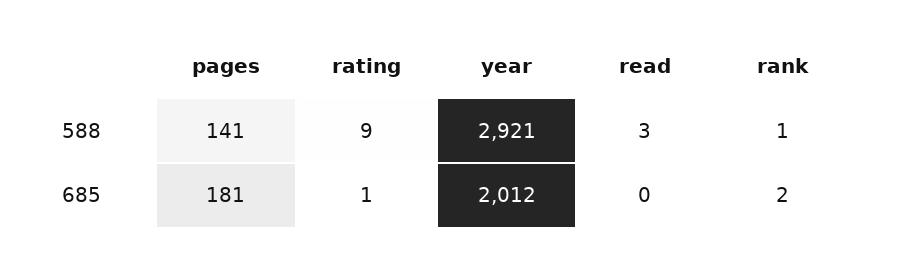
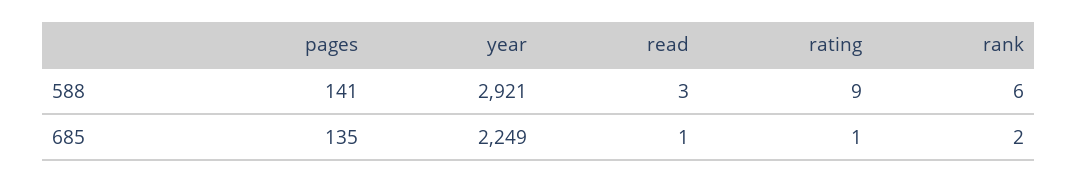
  {
    "pages": {
      "588": 141,
-     "685": 181
+     "685": 135
    },
    "rating": {
      "588": 9,
      "685": 1
    },
    "year": {
      "588": 2921,
-     "685": 2012
+     "685": 2249
    },
    "read": {
      "588": 3,
-     "685": 0
+     "685": 1
    },
    "rank": {
-     "588": 1,
+     "588": 6,
      "685": 2
    }
  }

